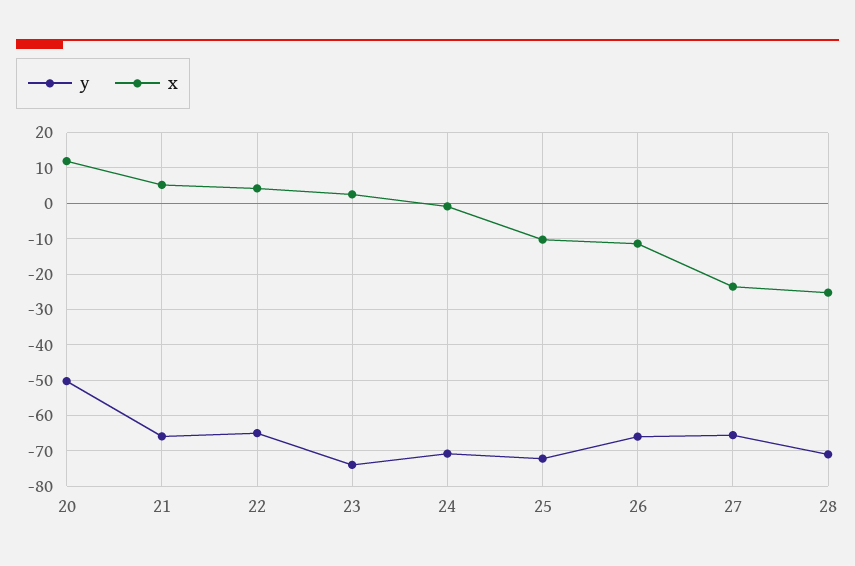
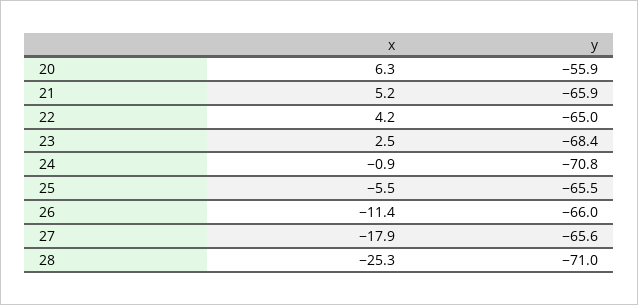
  {
    "y": {
-     "20": -50,
+     "20": -55.9,
      "21": -65.9,
      "22": -65,
-     "23": -74,
+     "23": -68.4,
      "24": -70.8,
-     "25": -72,
+     "25": -65.5,
      "26": -66,
      "27": -65.6,
      "28": -71
    },
    "x": {
-     "20": 12,
+     "20": 6.3,
      "21": 5.2,
      "22": 4.2,
      "23": 2.5,
      "24": -0.9,
-     "25": -10,
+     "25": -5.5,
      "26": -11.4,
-     "27": -24,
+     "27": -17.9,
      "28": -25.3
    }
  }

